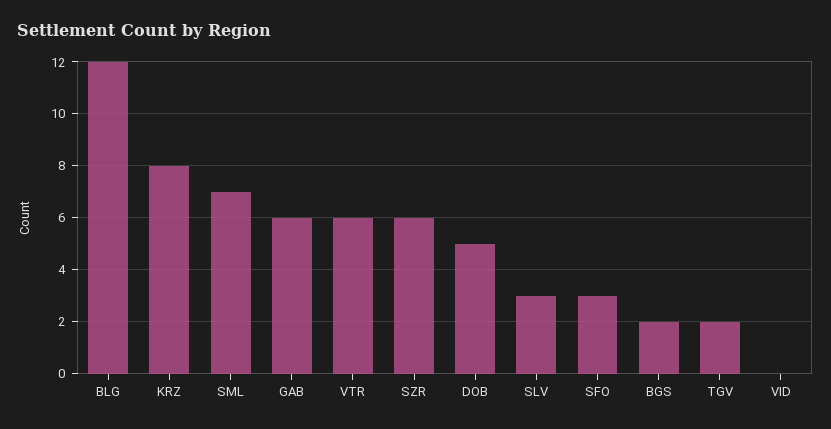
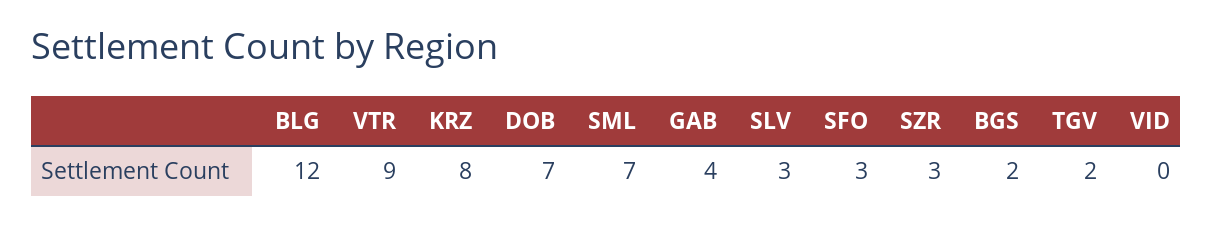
  {
    "BLG": 12,
    "KRZ": 8,
    "SML": 7,
-   "GAB": 6,
+   "GAB": 4,
-   "VTR": 6,
+   "VTR": 9,
-   "SZR": 6,
+   "SZR": 3,
-   "DOB": 5,
+   "DOB": 7,
    "SLV": 3,
    "SFO": 3,
    "BGS": 2,
    "TGV": 2,
    "VID": 0
  }

